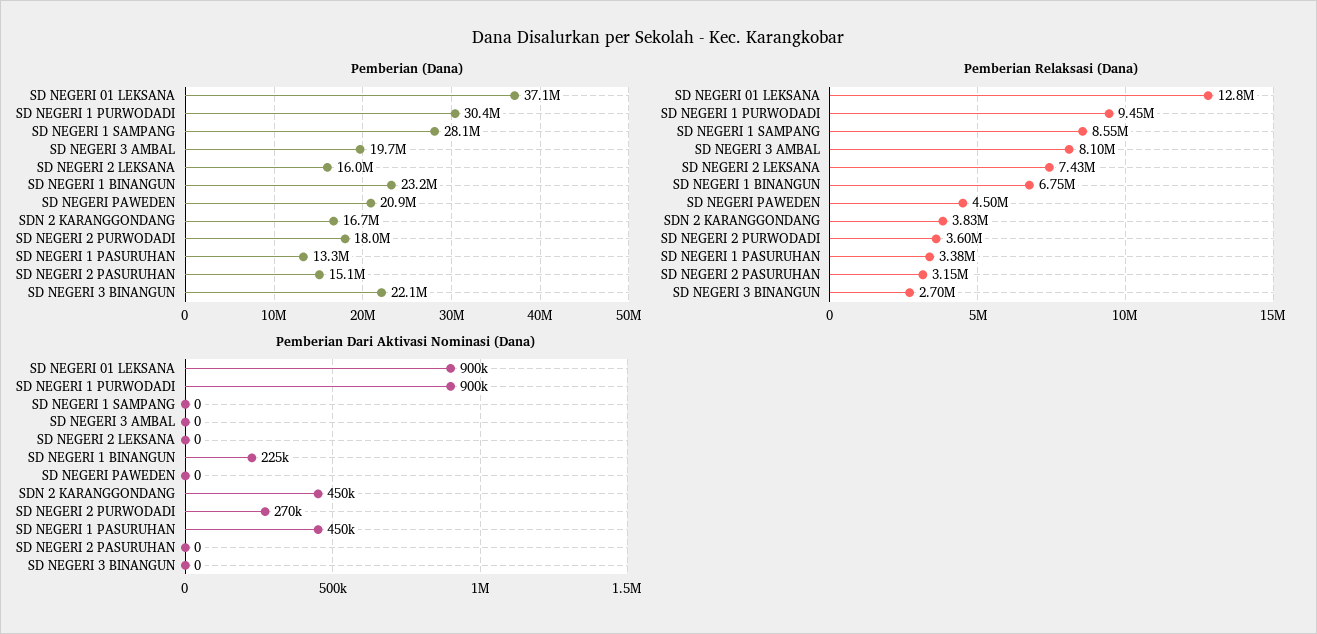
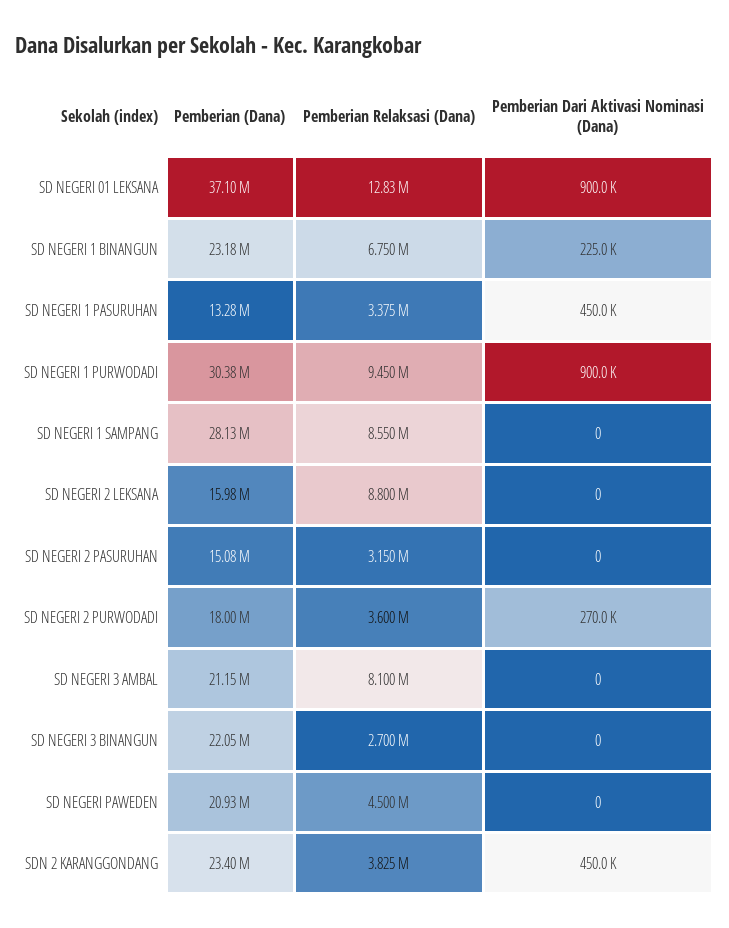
  {
    "Pemberian (Dana)": {
      "SD NEGERI 01 LEKSANA": 37100000,
      "SD NEGERI 1 PURWODADI": 30380000,
      "SD NEGERI 1 SAMPANG": 28130000,
-     "SD NEGERI 3 AMBAL": 19700000,
+     "SD NEGERI 3 AMBAL": 21150000,
      "SD NEGERI 2 LEKSANA": 15980000,
      "SD NEGERI 1 BINANGUN": 23180000,
      "SD NEGERI PAWEDEN": 20930000,
-     "SDN 2 KARANGGONDANG": 16700000,
+     "SDN 2 KARANGGONDANG": 23400000,
      "SD NEGERI 2 PURWODADI": 18000000,
      "SD NEGERI 1 PASURUHAN": 13280000,
      "SD NEGERI 2 PASURUHAN": 15080000,
      "SD NEGERI 3 BINANGUN": 22050000
    },
    "Pemberian Relaksasi (Dana)": {
      "SD NEGERI 01 LEKSANA": 12830000,
      "SD NEGERI 1 PURWODADI": 9450000,
      "SD NEGERI 1 SAMPANG": 8550000,
      "SD NEGERI 3 AMBAL": 8100000,
-     "SD NEGERI 2 LEKSANA": 7430000,
+     "SD NEGERI 2 LEKSANA": 8800000,
      "SD NEGERI 1 BINANGUN": 6750000,
      "SD NEGERI PAWEDEN": 4500000,
      "SDN 2 KARANGGONDANG": 3825000,
      "SD NEGERI 2 PURWODADI": 3600000,
      "SD NEGERI 1 PASURUHAN": 3375000,
      "SD NEGERI 2 PASURUHAN": 3150000,
      "SD NEGERI 3 BINANGUN": 2700000
    },
    "Pemberian Dari Aktivasi Nominasi (Dana)": {
      "SD NEGERI 01 LEKSANA": 900000,
      "SD NEGERI 1 PURWODADI": 900000,
      "SD NEGERI 1 SAMPANG": 0,
      "SD NEGERI 3 AMBAL": 0,
      "SD NEGERI 2 LEKSANA": 0,
      "SD NEGERI 1 BINANGUN": 225000,
      "SD NEGERI PAWEDEN": 0,
      "SDN 2 KARANGGONDANG": 450000,
      "SD NEGERI 2 PURWODADI": 270000,
      "SD NEGERI 1 PASURUHAN": 450000,
      "SD NEGERI 2 PASURUHAN": 0,
      "SD NEGERI 3 BINANGUN": 0
    }
  }

